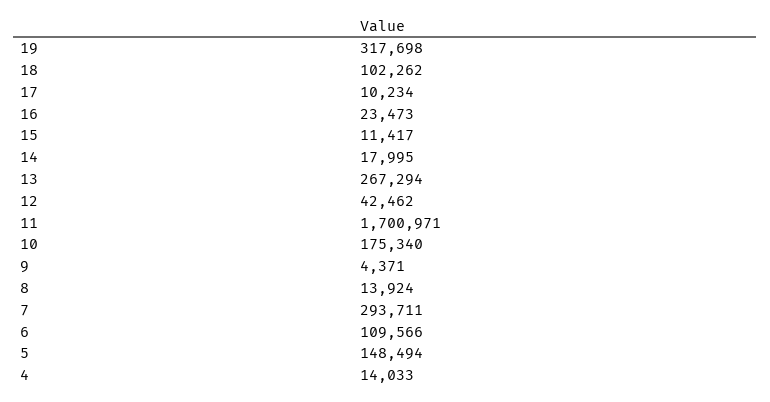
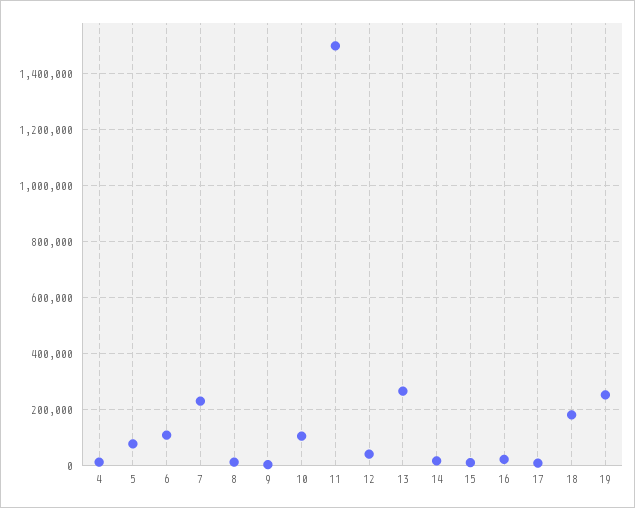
  {
-   "19": 317698,
+   "19": 250000,
-   "18": 102262,
+   "18": 175000,
    "17": 10234,
    "16": 23473,
    "15": 11417,
    "14": 17995,
    "13": 267294,
    "12": 42462,
-   "11": 1700971,
+   "11": 1500000,
-   "10": 175340,
+   "10": 100000,
    "9": 4371,
    "8": 13924,
-   "7": 293711,
+   "7": 225000,
    "6": 109566,
-   "5": 148494,
+   "5": 75000,
    "4": 14033
  }

